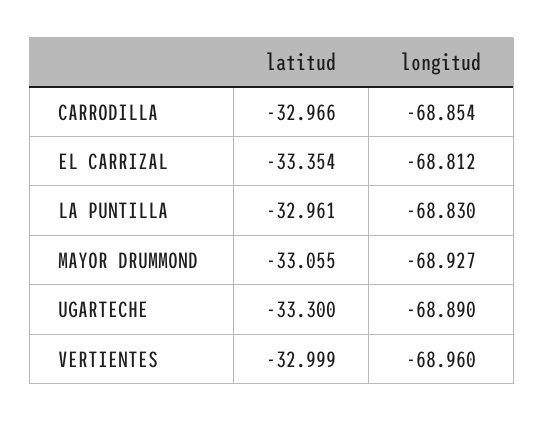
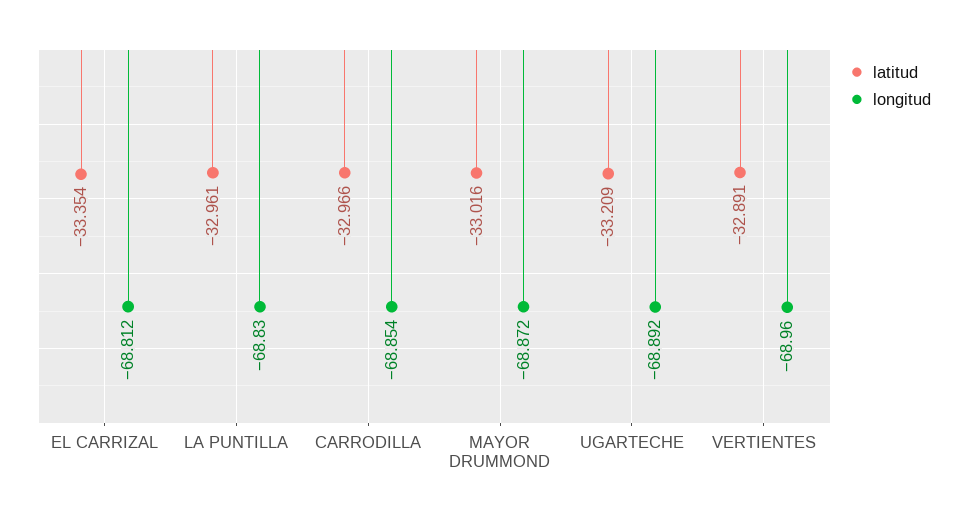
  {
    "latitud": {
      "CARRODILLA": -32.966,
      "EL CARRIZAL": -33.354,
      "LA PUNTILLA": -32.961,
-     "MAYOR DRUMMOND": -33.055,
+     "MAYOR DRUMMOND": -33.016,
-     "UGARTECHE": -33.3,
+     "UGARTECHE": -33.209,
-     "VERTIENTES": -32.999
+     "VERTIENTES": -32.891
    },
    "longitud": {
      "CARRODILLA": -68.854,
      "EL CARRIZAL": -68.812,
      "LA PUNTILLA": -68.83,
-     "MAYOR DRUMMOND": -68.927,
+     "MAYOR DRUMMOND": -68.872,
-     "UGARTECHE": -68.89,
+     "UGARTECHE": -68.892,
      "VERTIENTES": -68.96
    }
  }

